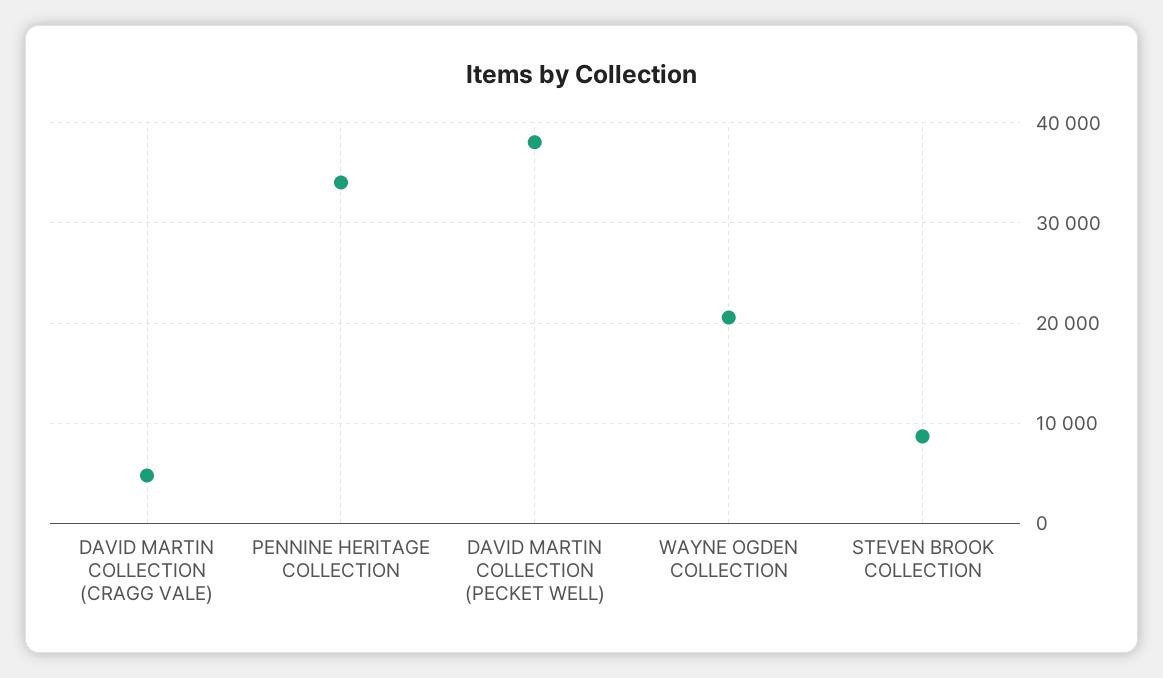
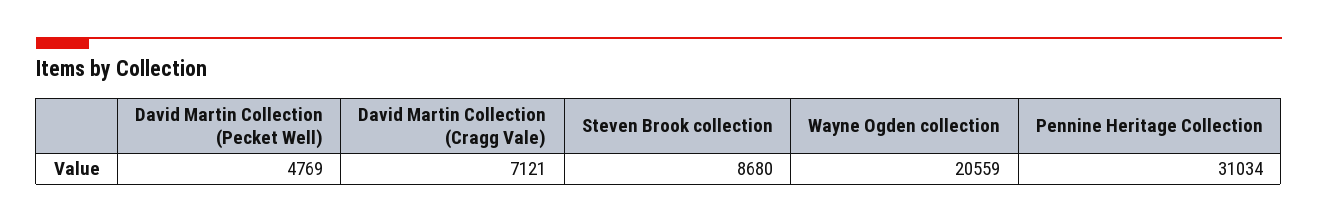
  {
-   "DAVID MARTIN COLLECTION (CRAGG VALE)": 5000,
+   "DAVID MARTIN COLLECTION (CRAGG VALE)": 7121,
-   "PENNINE HERITAGE COLLECTION": 34000,
+   "PENNINE HERITAGE COLLECTION": 31034,
-   "DAVID MARTIN COLLECTION (PECKET WELL)": 38000,
+   "DAVID MARTIN COLLECTION (PECKET WELL)": 4769,
    "WAYNE OGDEN COLLECTION": 20559,
    "STEVEN BROOK COLLECTION": 8680
  }

